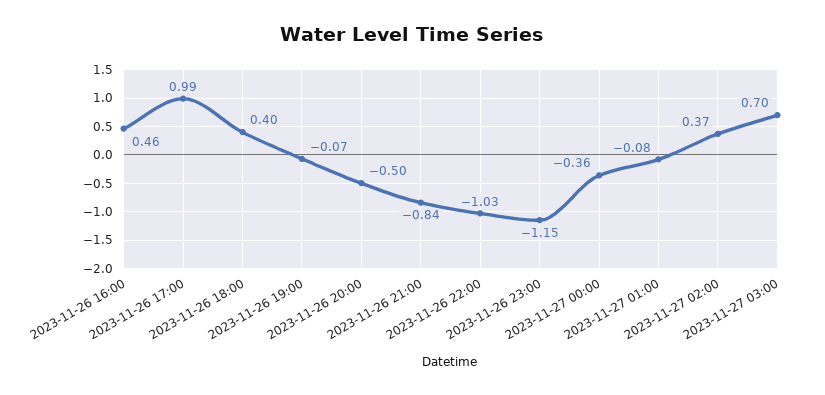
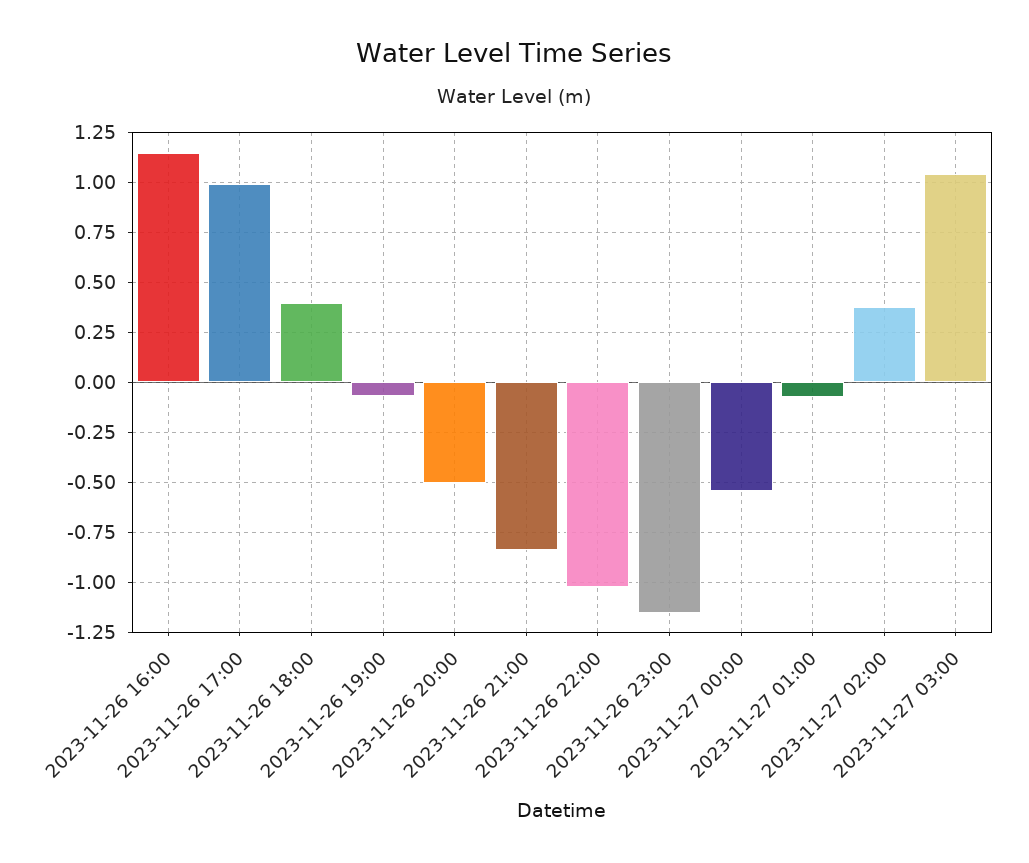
  {
-   "2023-11-26 16:00": 0.46,
+   "2023-11-26 16:00": 1.15,
    "2023-11-26 17:00": 0.99,
    "2023-11-26 18:00": 0.4,
    "2023-11-26 19:00": -0.07,
    "2023-11-26 20:00": -0.5,
    "2023-11-26 21:00": -0.84,
    "2023-11-26 22:00": -1.03,
    "2023-11-26 23:00": -1.15,
-   "2023-11-27 00:00": -0.36,
+   "2023-11-27 00:00": -0.55,
    "2023-11-27 01:00": -0.08,
    "2023-11-27 02:00": 0.37,
-   "2023-11-27 03:00": 0.7
+   "2023-11-27 03:00": 1.05
  }

